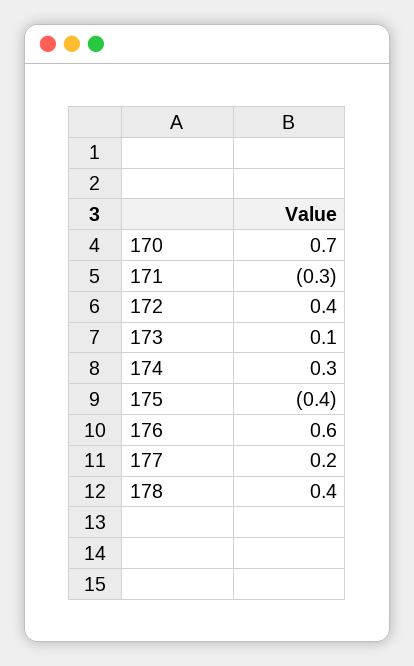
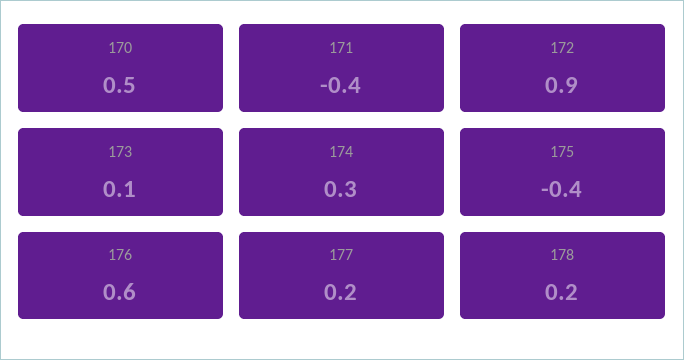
  {
-   "170": 0.7,
+   "170": 0.5,
-   "171": -0.3,
+   "171": -0.4,
-   "172": 0.4,
+   "172": 0.9,
    "173": 0.1,
    "174": 0.3,
    "175": -0.4,
    "176": 0.6,
    "177": 0.2,
-   "178": 0.4
+   "178": 0.2
  }

